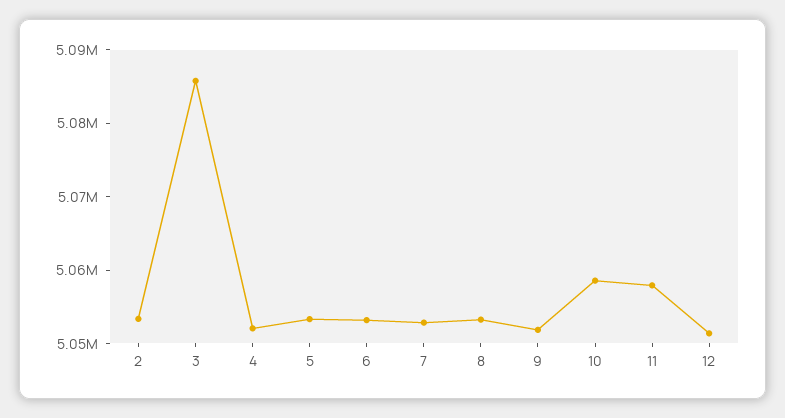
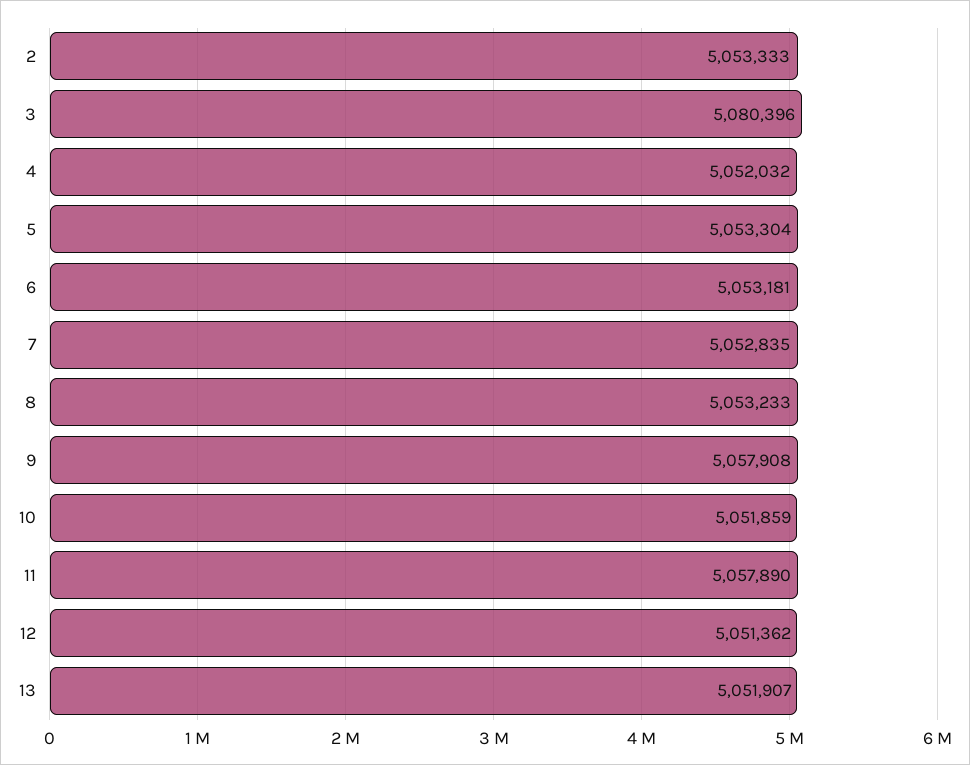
  {
    "2": 5053333,
-   "3": 5086000,
+   "3": 5080396,
    "4": 5052032,
    "5": 5053304,
    "6": 5053181,
    "7": 5052835,
    "8": 5053233,
-   "9": 5052000,
+   "9": 5057908,
-   "10": 5058000,
+   "10": 5051859,
    "11": 5057890,
-   "12": 5051362
+   "12": 5051362,
+   "13": 5051907
  }

